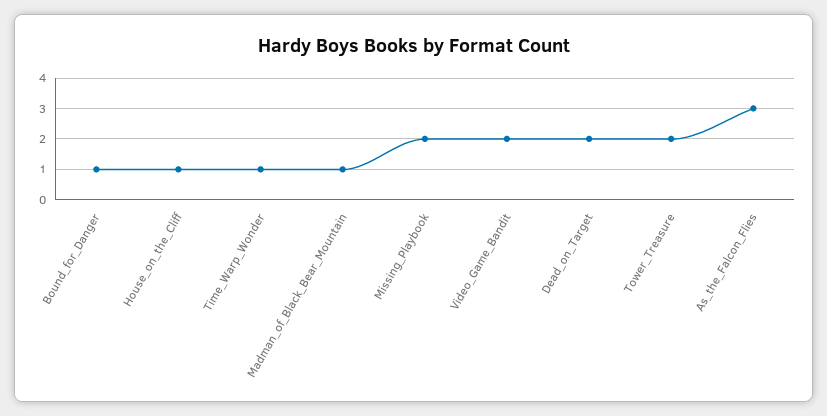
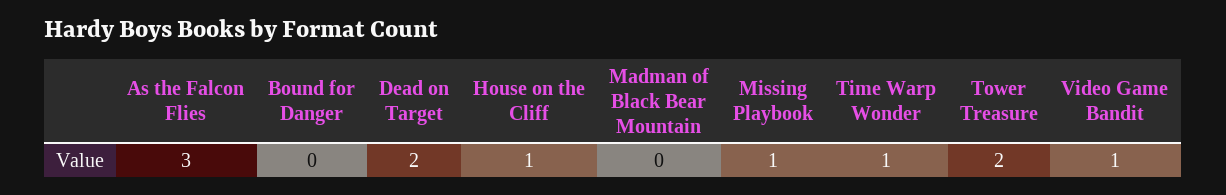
  {
-   "Bound_for_Danger": 1,
+   "Bound_for_Danger": 0,
    "House_on_the_Cliff": 1,
    "Time_Warp_Wonder": 1,
-   "Madman_of_Black_Bear_Mountain": 1,
+   "Madman_of_Black_Bear_Mountain": 0,
-   "Missing_Playbook": 2,
+   "Missing_Playbook": 1,
-   "Video_Game_Bandit": 2,
+   "Video_Game_Bandit": 1,
    "Dead_on_Target": 2,
    "Tower_Treasure": 2,
    "As_the_Falcon_Flies": 3
  }

